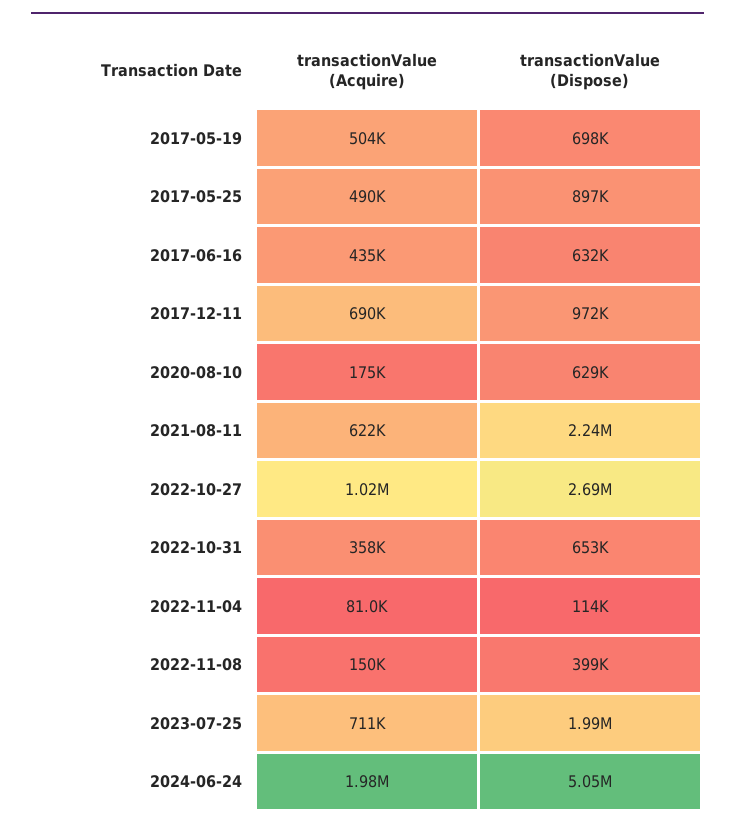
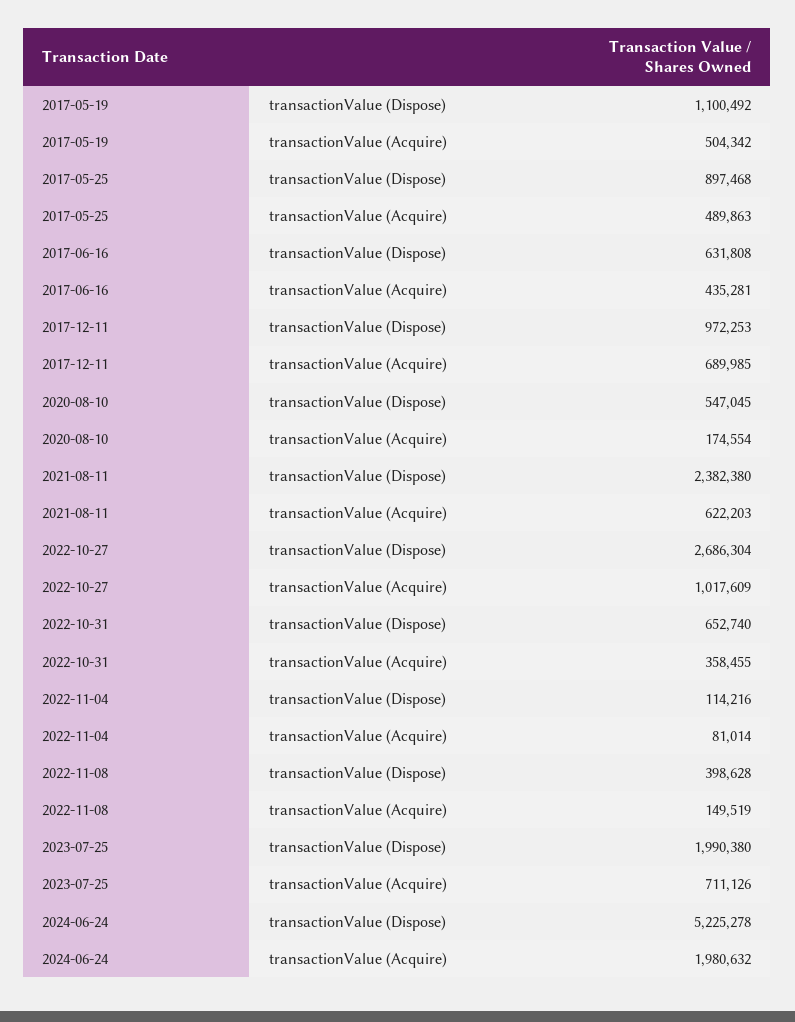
  {
    "transactionValue (Acquire)": {
      "2017-05-19": 504342,
      "2017-05-25": 489863,
      "2017-06-16": 435281,
      "2017-12-11": 689985,
      "2020-08-10": 174554,
      "2021-08-11": 622203,
      "2022-10-27": 1017609,
      "2022-10-31": 358455,
      "2022-11-04": 81014,
      "2022-11-08": 149519,
      "2023-07-25": 711126,
      "2024-06-24": 1980632
    },
    "transactionValue (Dispose)": {
-     "2017-05-19": 698000,
+     "2017-05-19": 1100492,
      "2017-05-25": 897468,
      "2017-06-16": 631808,
      "2017-12-11": 972253,
-     "2020-08-10": 629000,
+     "2020-08-10": 547045,
-     "2021-08-11": 2240000,
+     "2021-08-11": 2382380,
      "2022-10-27": 2686304,
      "2022-10-31": 652740,
      "2022-11-04": 114216,
      "2022-11-08": 398628,
      "2023-07-25": 1990380,
-     "2024-06-24": 5050000
+     "2024-06-24": 5225278
    }
  }

